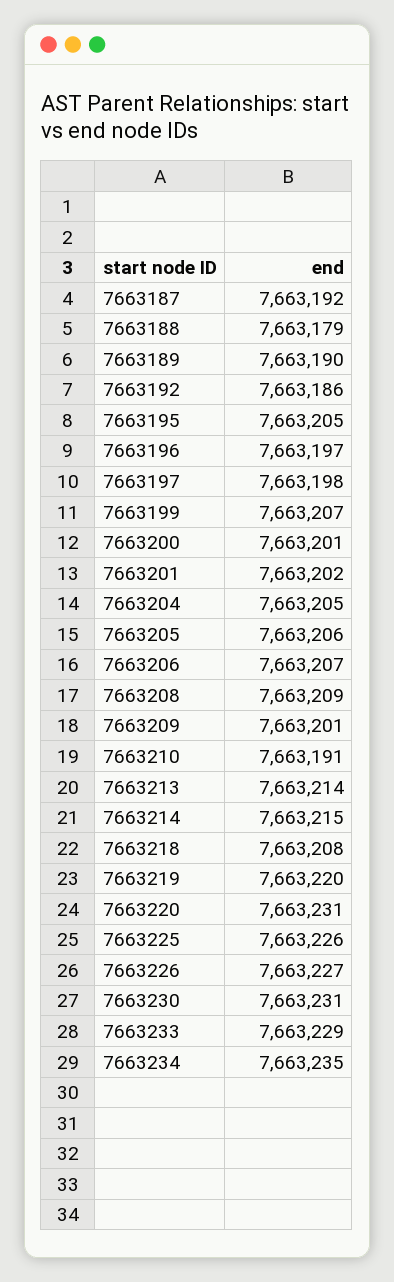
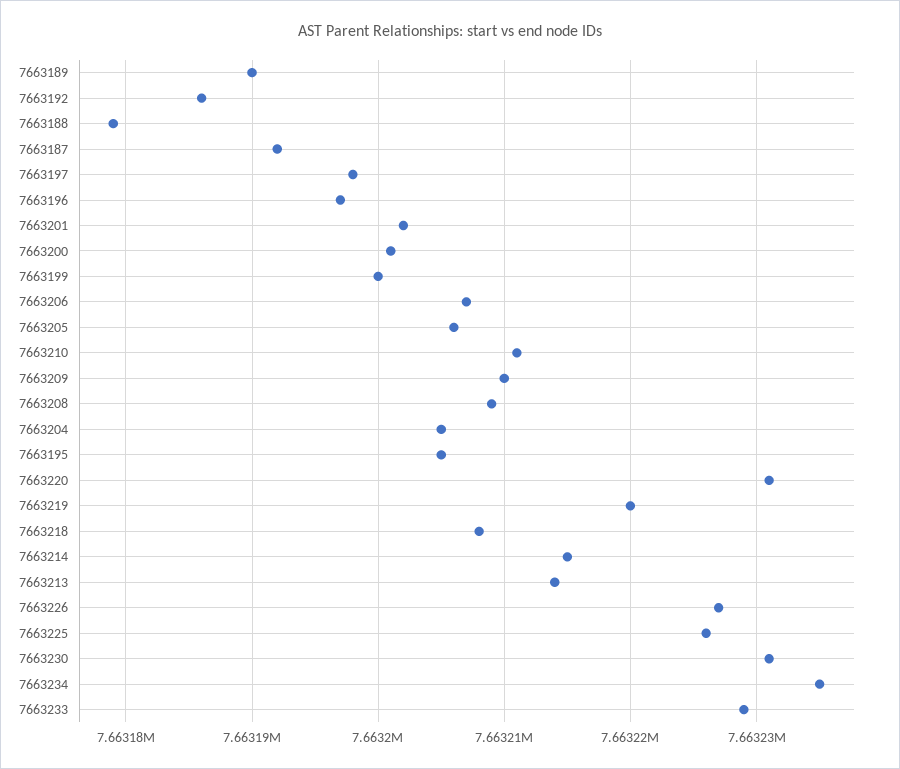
  {
    "7663187": 7663192,
    "7663188": 7663179,
    "7663189": 7663190,
    "7663192": 7663186,
    "7663195": 7663205,
    "7663196": 7663197,
    "7663197": 7663198,
-   "7663199": 7663207,
+   "7663199": 7663200,
    "7663200": 7663201,
    "7663201": 7663202,
    "7663204": 7663205,
    "7663205": 7663206,
    "7663206": 7663207,
    "7663208": 7663209,
-   "7663209": 7663201,
+   "7663209": 7663210,
-   "7663210": 7663191,
+   "7663210": 7663211,
    "7663213": 7663214,
    "7663214": 7663215,
    "7663218": 7663208,
    "7663219": 7663220,
    "7663220": 7663231,
    "7663225": 7663226,
    "7663226": 7663227,
    "7663230": 7663231,
    "7663233": 7663229,
    "7663234": 7663235
  }

